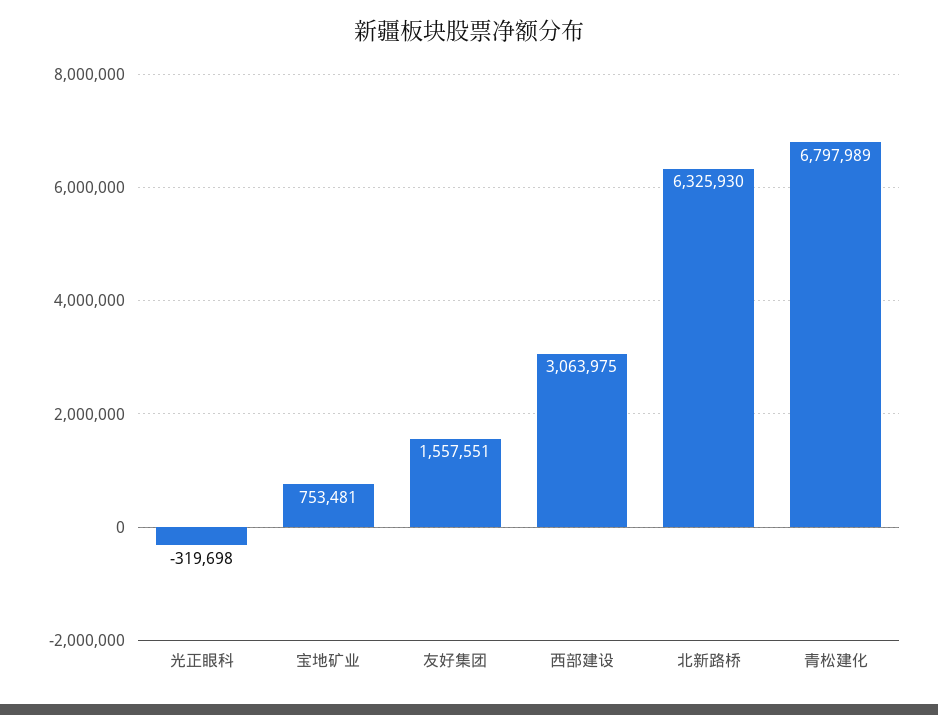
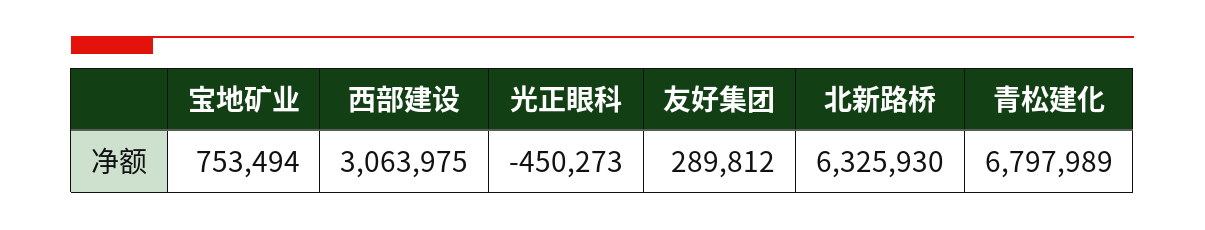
  {
-   "光正眼科": -319698,
+   "光正眼科": -450273,
-   "宝地矿业": 753481,
+   "宝地矿业": 753494,
-   "友好集团": 1557551,
+   "友好集团": 289812,
    "西部建设": 3063975,
    "北新路桥": 6325930,
    "青松建化": 6797989
  }

